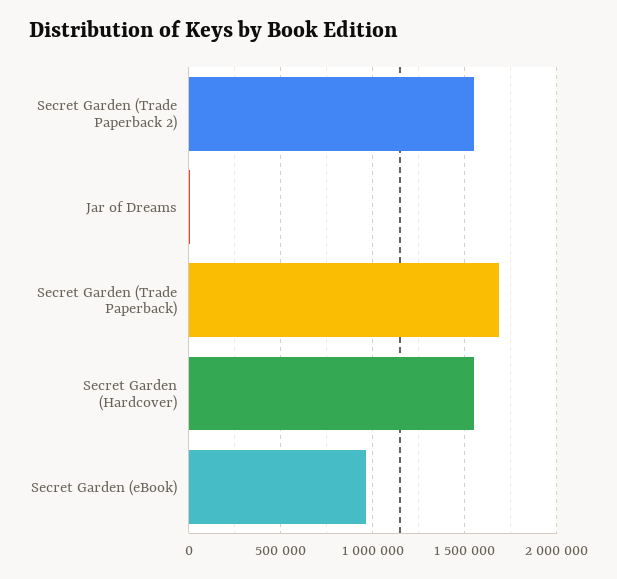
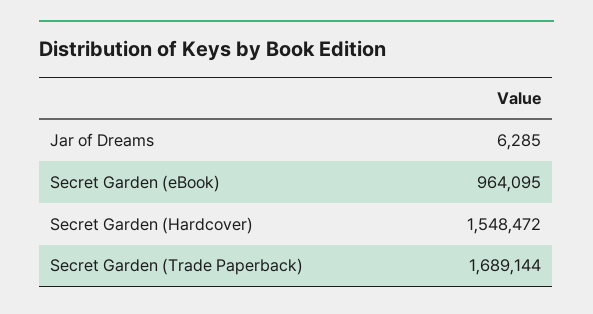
  {
-   "Secret Garden (Trade Paperback 2)": 1550000,
    "Jar of Dreams": 6285,
    "Secret Garden (Trade Paperback)": 1689144,
    "Secret Garden (Hardcover)": 1548472,
    "Secret Garden (eBook)": 964095
  }

